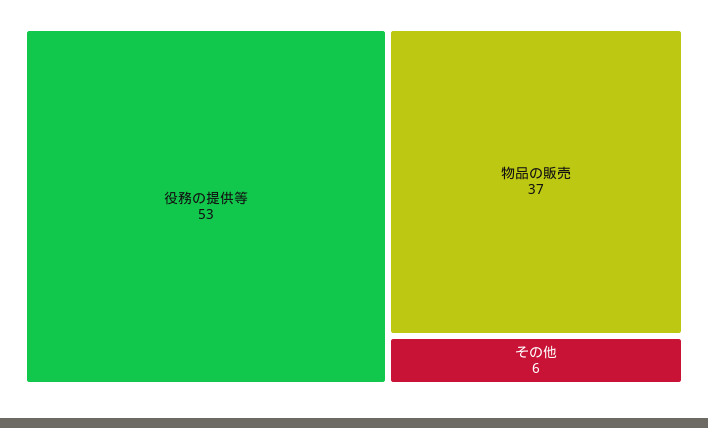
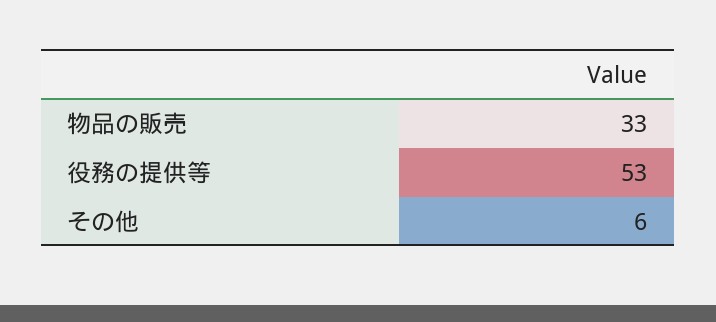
  {
    "役務の提供等": 53,
-   "物品の販売": 37,
+   "物品の販売": 33,
    "その他": 6
  }

